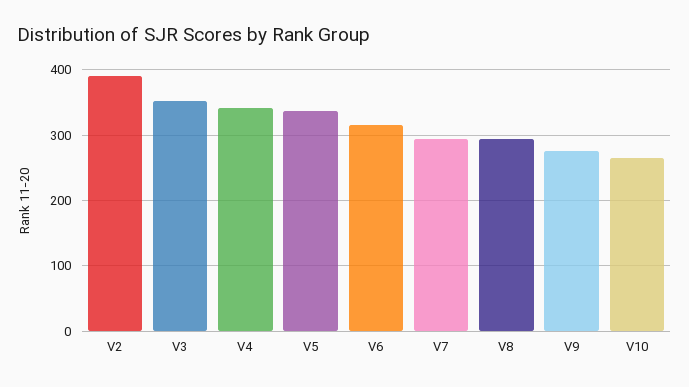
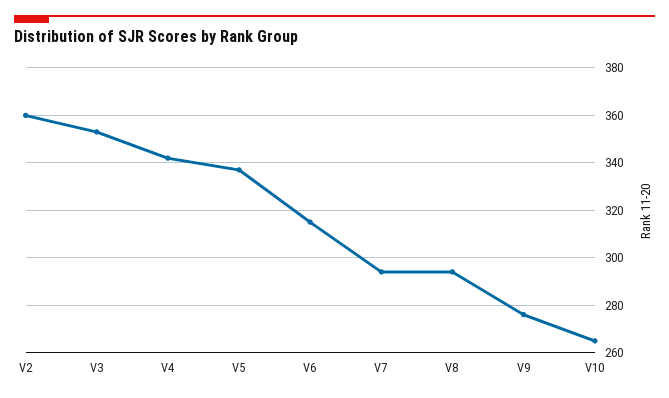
  {
-   "V2": 390,
+   "V2": 360,
    "V3": 355,
    "V4": 340,
    "V5": 335,
    "V6": 315,
    "V7": 295,
    "V8": 295,
    "V9": 275,
    "V10": 265
  }

